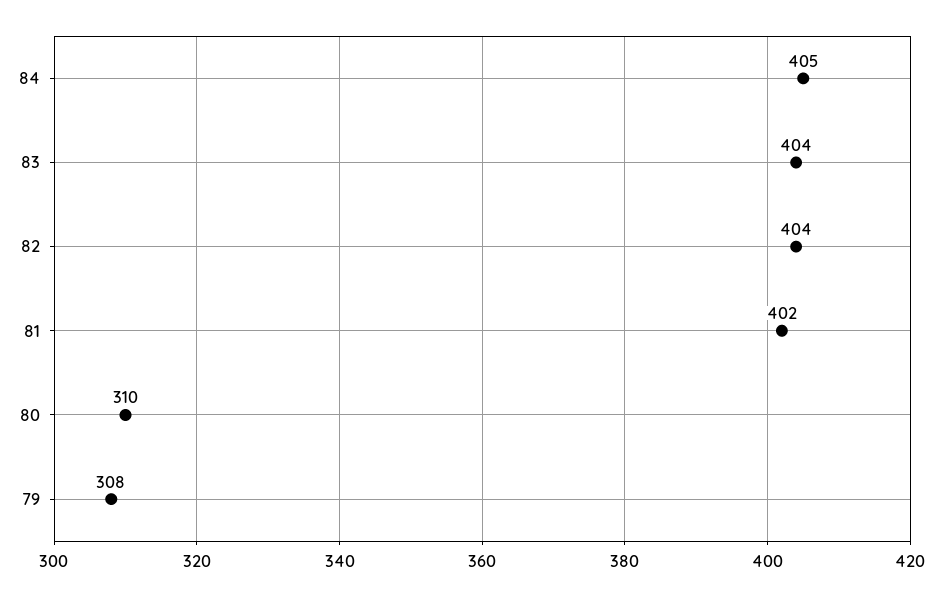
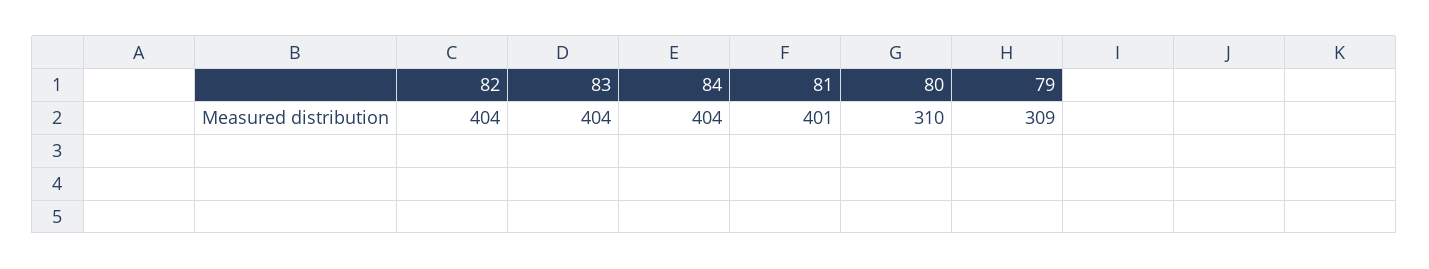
  {
-   "84": 405,
+   "84": 404,
    "83": 404,
    "82": 404,
-   "81": 402,
+   "81": 401,
    "80": 310,
-   "79": 308
+   "79": 309
  }

